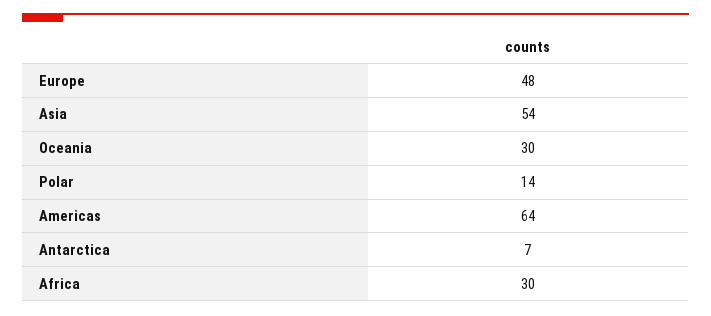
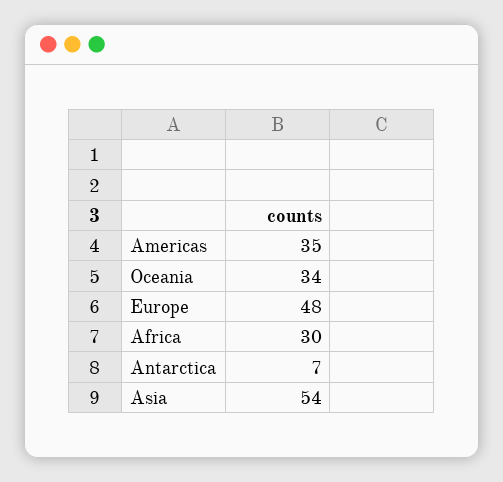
  {
    "Europe": 48,
    "Asia": 54,
-   "Oceania": 30,
+   "Oceania": 34,
-   "Polar": 14,
-   "Americas": 64,
+   "Americas": 35,
    "Antarctica": 7,
    "Africa": 30
  }

